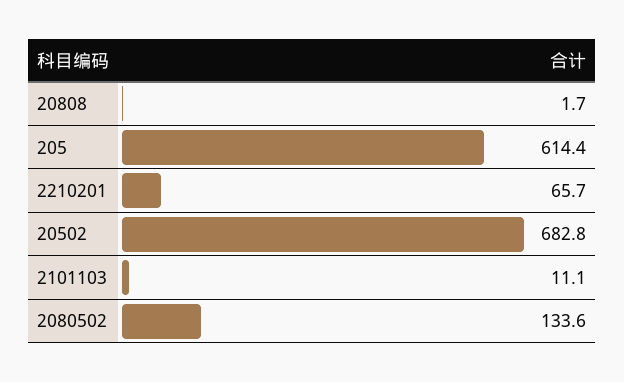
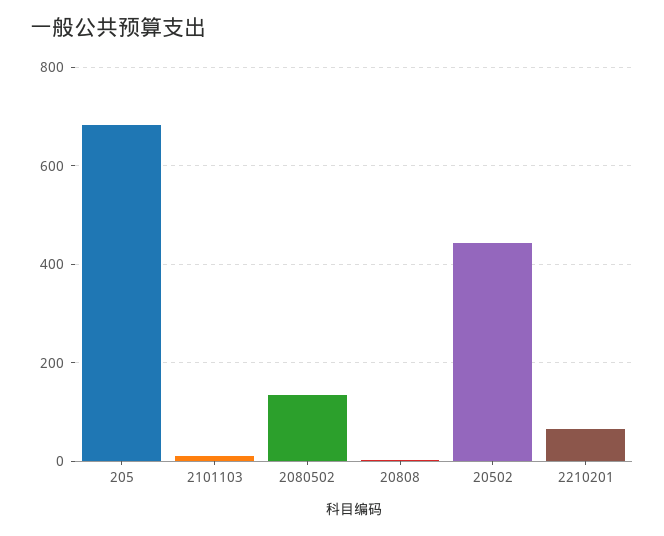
  {
    "20808": 1.7,
-   "205": 614.4,
+   "205": 680,
    "2210201": 65.7,
-   "20502": 682.8,
+   "20502": 440,
    "2101103": 11.1,
    "2080502": 133.6
  }

